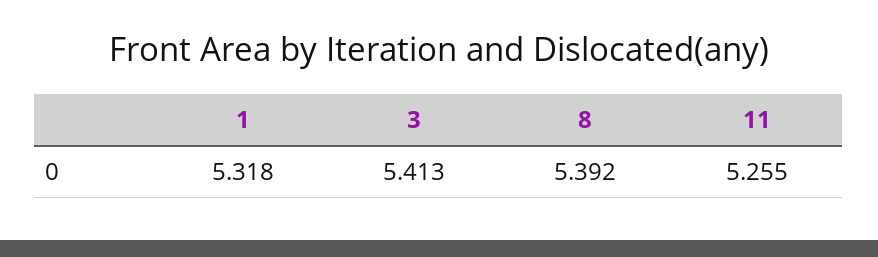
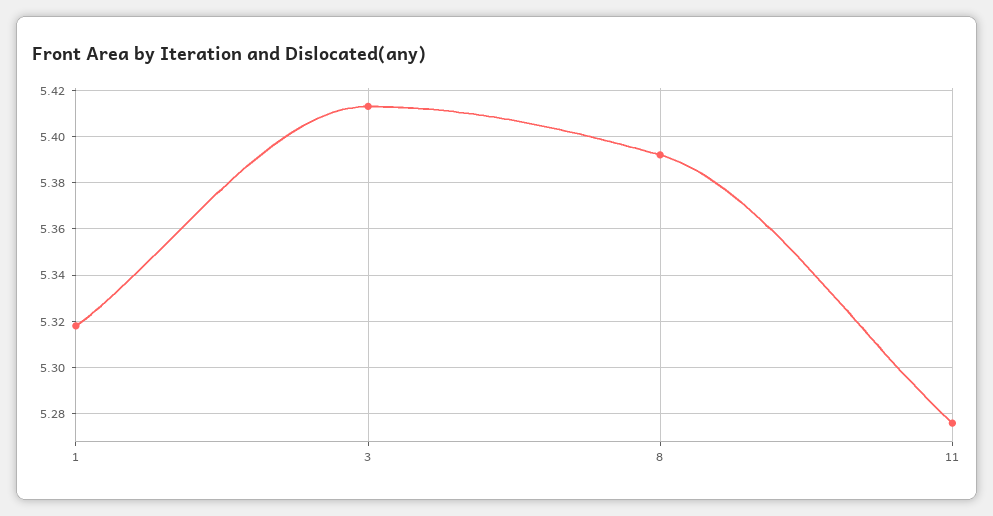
  {
    "1": 5.318,
    "3": 5.413,
    "8": 5.392,
-   "11": 5.255
+   "11": 5.275
  }

